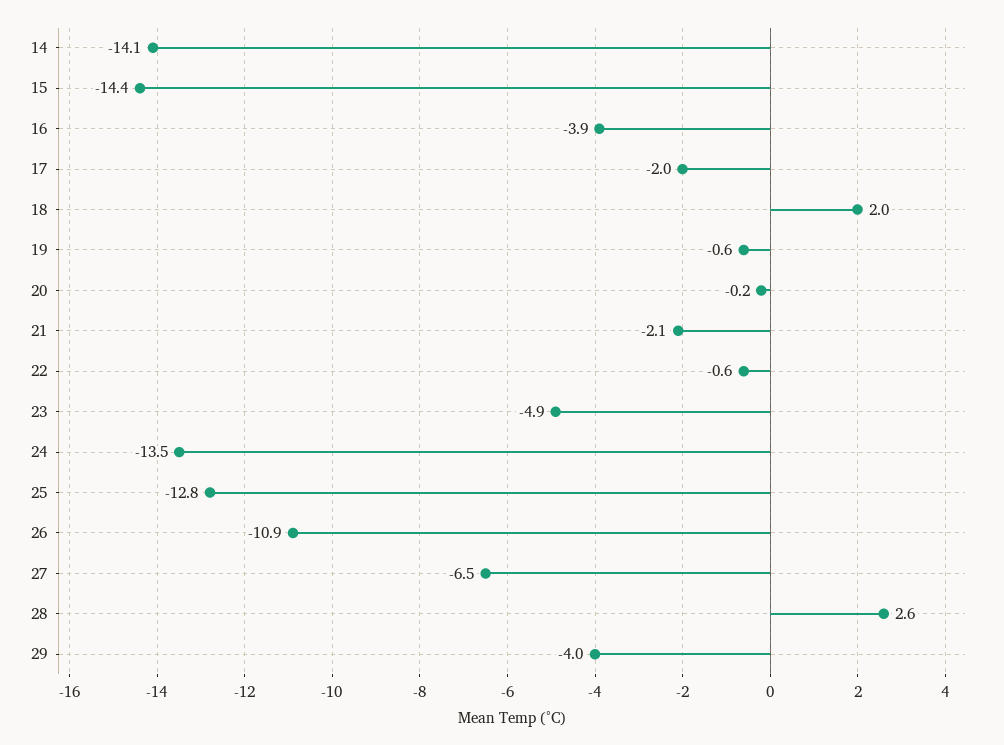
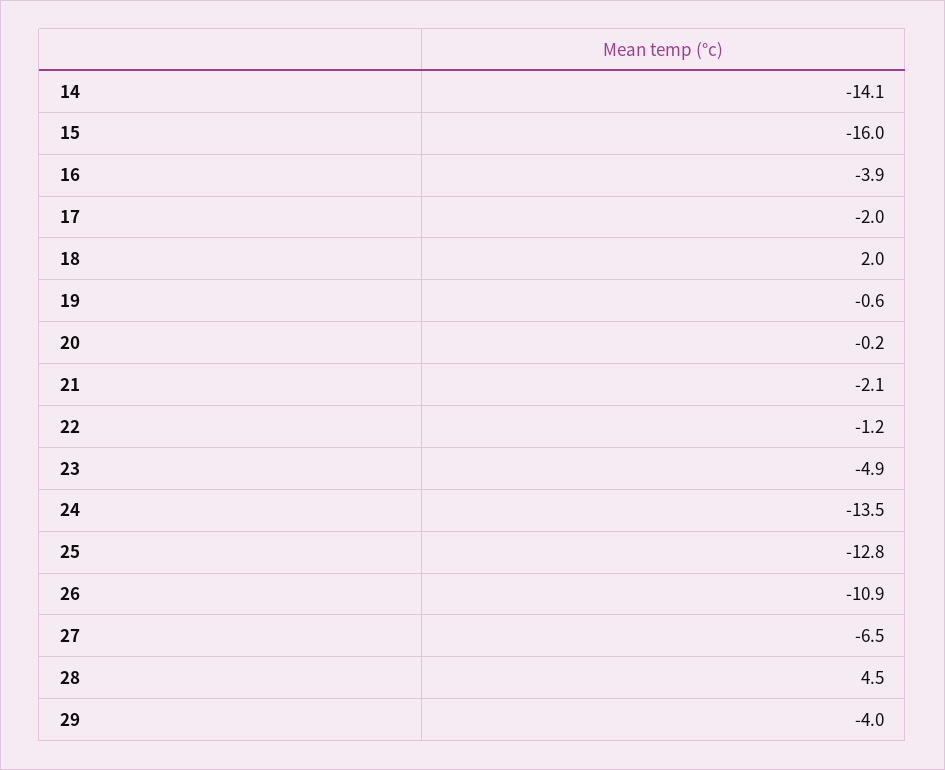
  {
    "14": -14.1,
-   "15": -14.4,
+   "15": -16,
    "16": -3.9,
    "17": -2,
    "18": 2,
    "19": -0.6,
    "20": -0.2,
    "21": -2.1,
-   "22": -0.6,
+   "22": -1.2,
    "23": -4.9,
    "24": -13.5,
    "25": -12.8,
    "26": -10.9,
    "27": -6.5,
-   "28": 2.6,
+   "28": 4.5,
    "29": -4
  }

